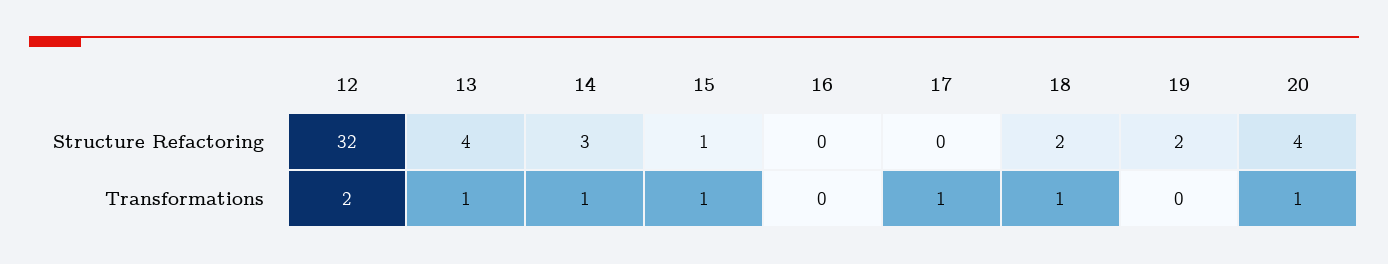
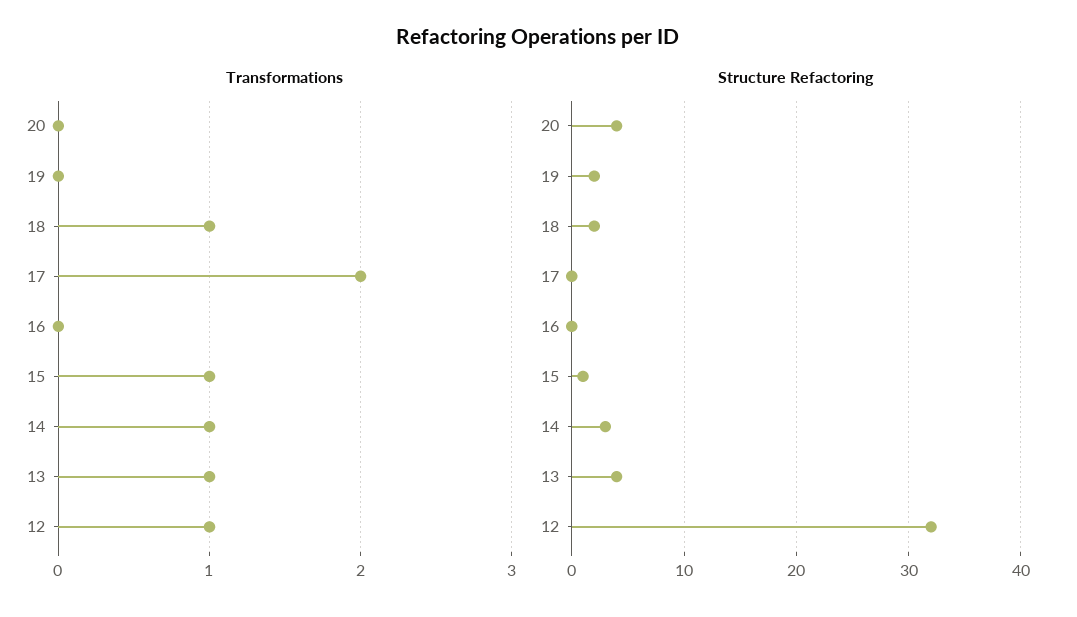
  {
    "Structure Refactoring": {
      "12": 32,
      "13": 4,
      "14": 3,
      "15": 1,
      "16": 0,
      "17": 0,
      "18": 2,
      "19": 2,
      "20": 4
    },
    "Transformations": {
-     "12": 2,
+     "12": 1,
      "13": 1,
      "14": 1,
      "15": 1,
      "16": 0,
-     "17": 1,
+     "17": 2,
      "18": 1,
      "19": 0,
-     "20": 1
+     "20": 0
    }
  }

